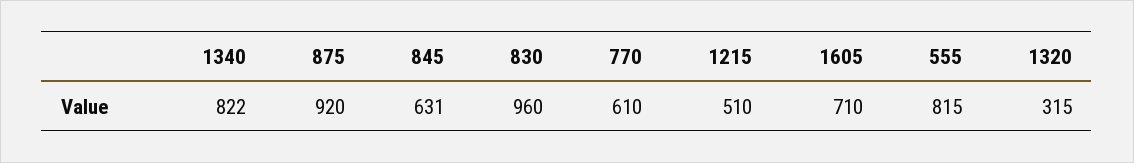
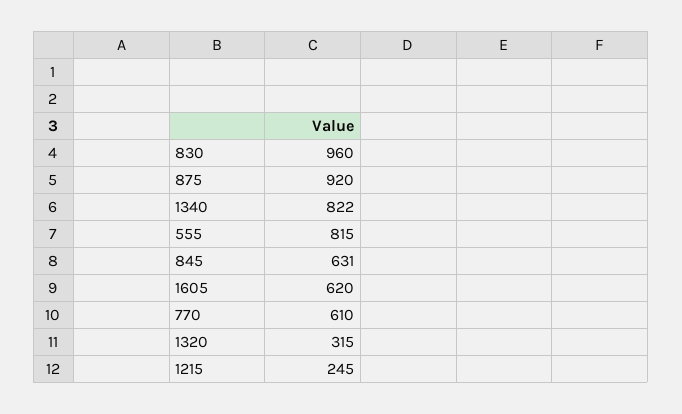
  {
    "1340": 822,
    "875": 920,
    "845": 631,
    "830": 960,
    "770": 610,
-   "1215": 510,
+   "1215": 245,
-   "1605": 710,
+   "1605": 620,
    "555": 815,
    "1320": 315
  }

